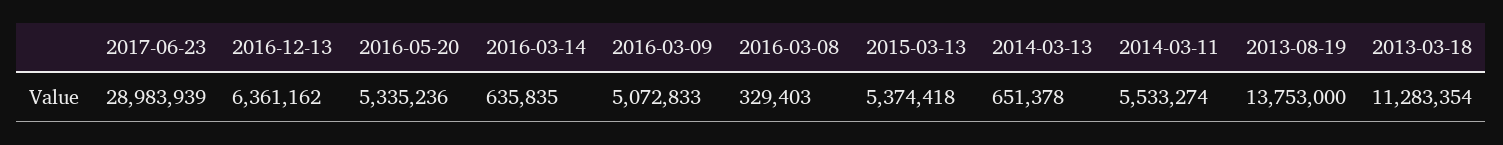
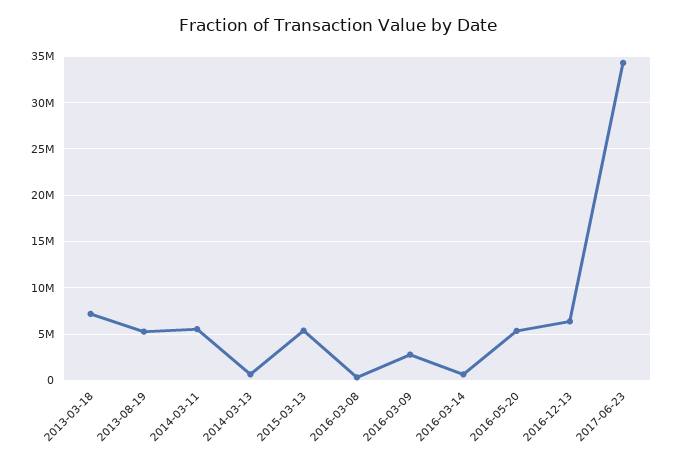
  {
-   "2017-06-23": 28983939,
+   "2017-06-23": 34000000,
    "2016-12-13": 6361162,
    "2016-05-20": 5335236,
    "2016-03-14": 635835,
-   "2016-03-09": 5072833,
+   "2016-03-09": 3000000,
    "2016-03-08": 329403,
    "2015-03-13": 5374418,
    "2014-03-13": 651378,
    "2014-03-11": 5533274,
-   "2013-08-19": 13753000,
+   "2013-08-19": 5000000,
-   "2013-03-18": 11283354
+   "2013-03-18": 7000000
  }

